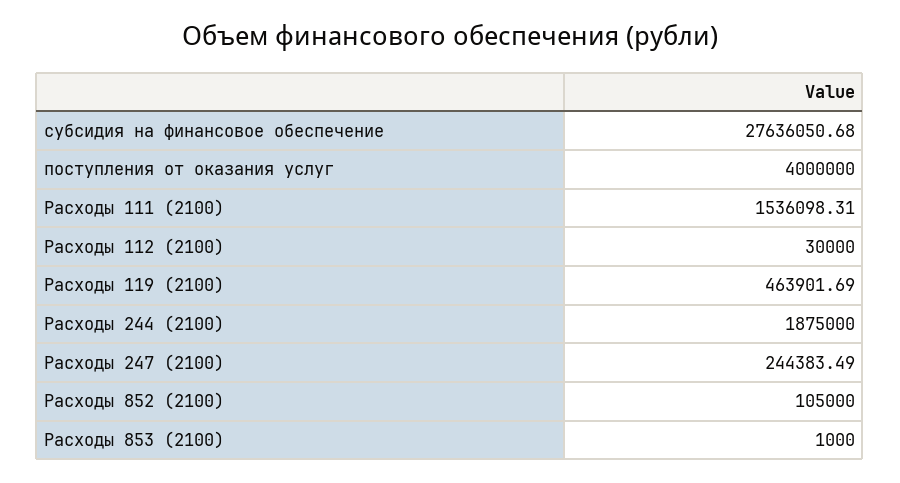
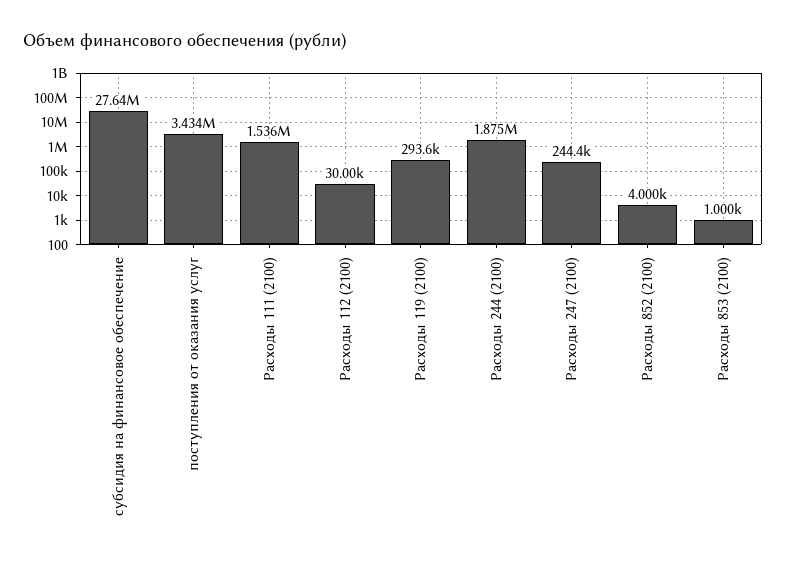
  {
    "субсидия на финансовое обеспечение": 27636050.68,
-   "поступления от оказания услуг": 4000000,
+   "поступления от оказания услуг": 3434000,
    "Расходы 111 (2100)": 1536098.31,
    "Расходы 112 (2100)": 30000,
-   "Расходы 119 (2100)": 463901.69,
+   "Расходы 119 (2100)": 293600,
    "Расходы 244 (2100)": 1875000,
    "Расходы 247 (2100)": 244383.49,
-   "Расходы 852 (2100)": 105000,
+   "Расходы 852 (2100)": 4000,
    "Расходы 853 (2100)": 1000
  }

